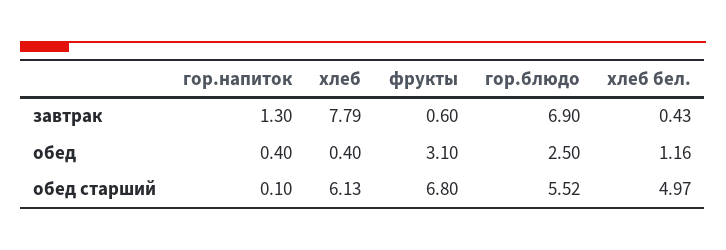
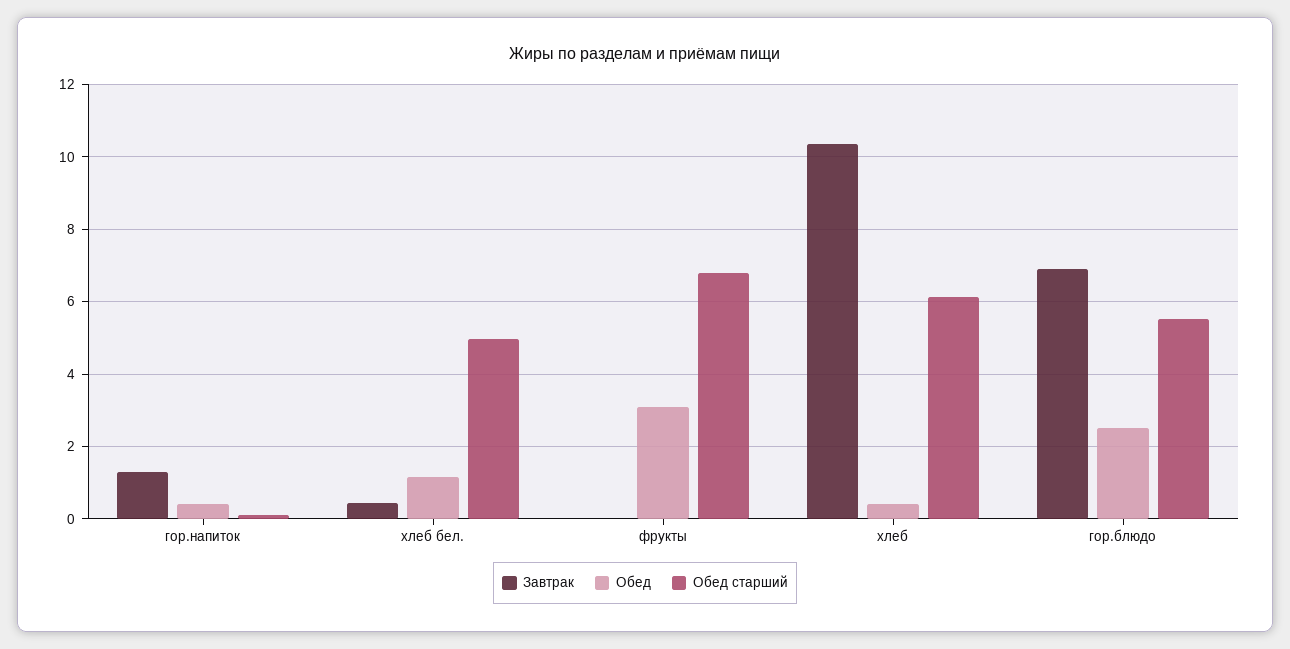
  {
    "завтрак": {
      "гор.напиток": 1.3,
-     "хлеб": 7.79,
+     "хлеб": 10.4,
-     "фрукты": 0.6,
+     "фрукты": 0,
      "гор.блюдо": 6.9,
      "хлеб бел.": 0.43
    },
    "обед": {
      "гор.напиток": 0.4,
      "хлеб": 0.4,
      "фрукты": 3.1,
      "гор.блюдо": 2.5,
      "хлеб бел.": 1.16
    },
    "обед старший": {
      "гор.напиток": 0.1,
      "хлеб": 6.13,
      "фрукты": 6.8,
      "гор.блюдо": 5.52,
      "хлеб бел.": 4.97
    }
  }

